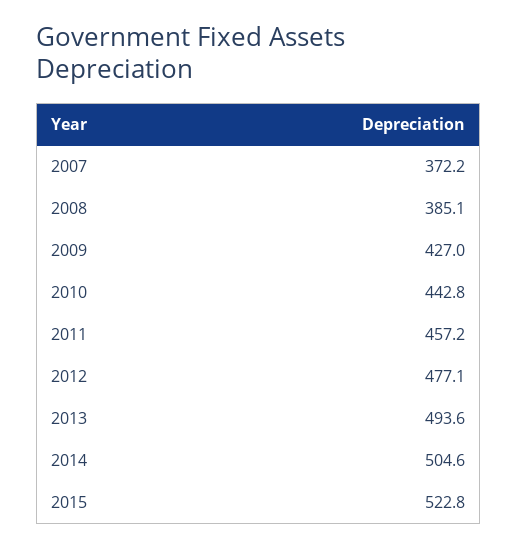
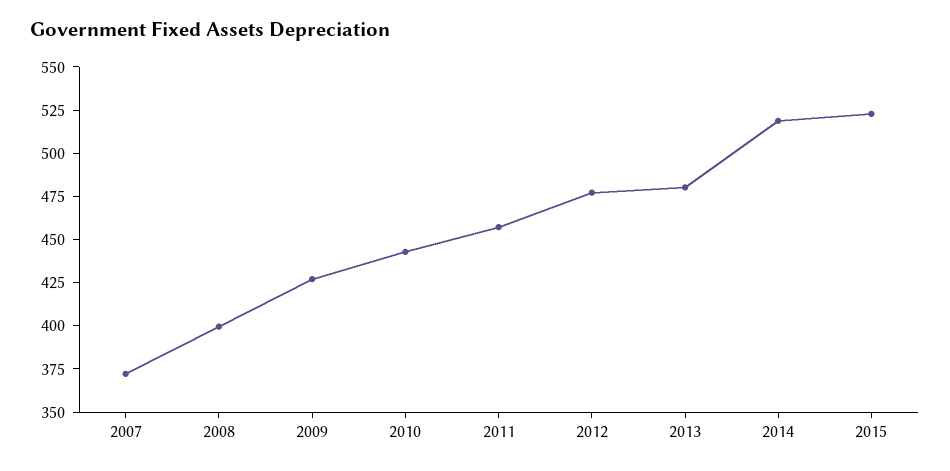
  {
    "2007": 372.2,
-   "2008": 385.1,
+   "2008": 400,
    "2009": 427,
    "2010": 442.8,
    "2011": 457.2,
    "2012": 477.1,
-   "2013": 493.6,
+   "2013": 480,
-   "2014": 504.6,
+   "2014": 520,
    "2015": 522.8
  }

